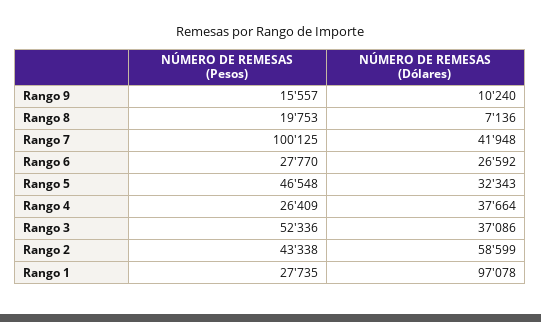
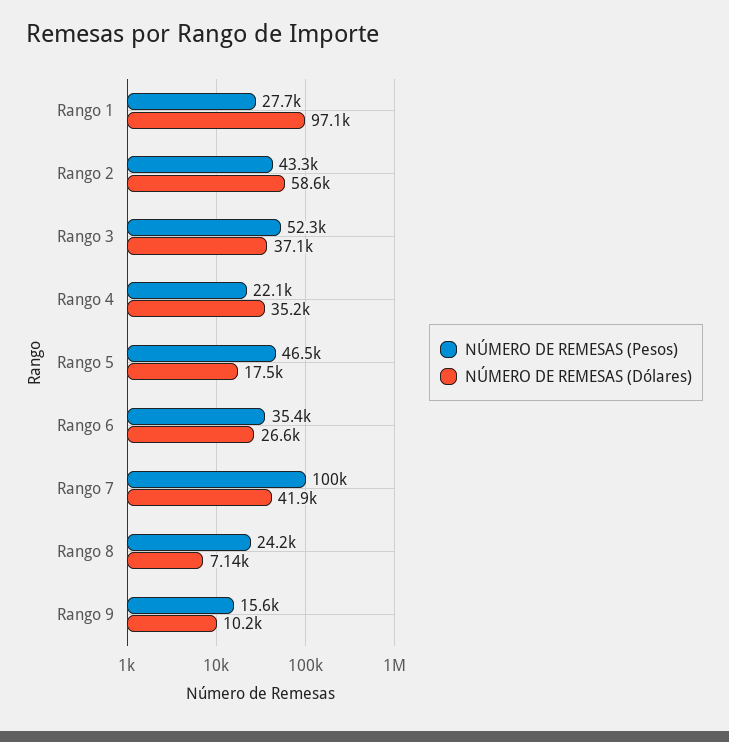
  {
    "NÚMERO DE REMESAS (Pesos)": {
      "Rango 9": 15557,
-     "Rango 8": 19753,
+     "Rango 8": 24200,
      "Rango 7": 100125,
-     "Rango 6": 27770,
+     "Rango 6": 35400,
      "Rango 5": 46548,
-     "Rango 4": 26409,
+     "Rango 4": 22100,
      "Rango 3": 52336,
      "Rango 2": 43338,
      "Rango 1": 27735
    },
    "NÚMERO DE REMESAS (Dólares)": {
      "Rango 9": 10240,
      "Rango 8": 7136,
      "Rango 7": 41948,
      "Rango 6": 26592,
-     "Rango 5": 32343,
+     "Rango 5": 17500,
-     "Rango 4": 37664,
+     "Rango 4": 35200,
      "Rango 3": 37086,
      "Rango 2": 58599,
      "Rango 1": 97078
    }
  }

